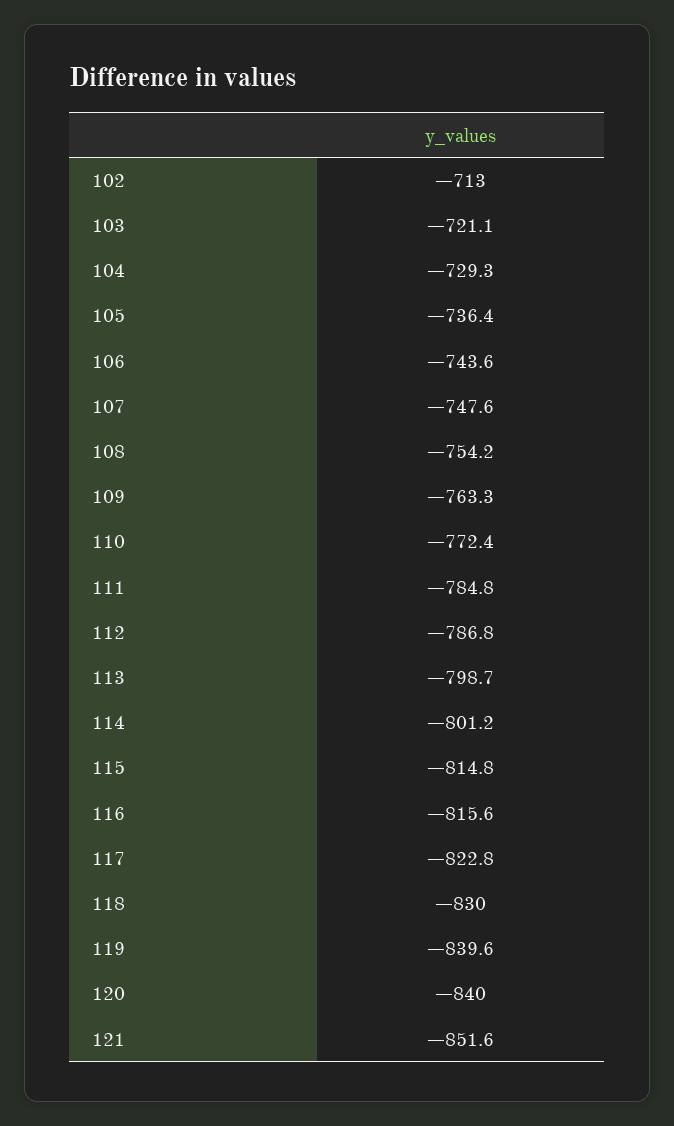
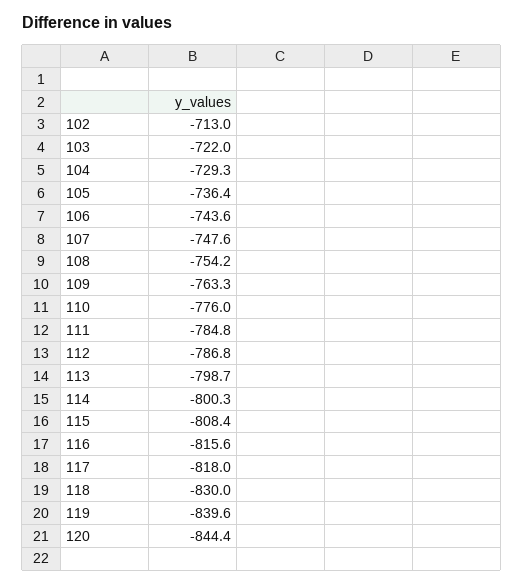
  {
    "102": -713,
-   "103": -721.1,
+   "103": -722,
    "104": -729.3,
    "105": -736.4,
    "106": -743.6,
    "107": -747.6,
    "108": -754.2,
    "109": -763.3,
-   "110": -772.4,
+   "110": -776,
    "111": -784.8,
    "112": -786.8,
    "113": -798.7,
-   "114": -801.2,
+   "114": -800.3,
-   "115": -814.8,
+   "115": -808.4,
    "116": -815.6,
-   "117": -822.8,
+   "117": -818,
    "118": -830,
    "119": -839.6,
-   "120": -840,
+   "120": -844.4
-   "121": -851.6
  }

